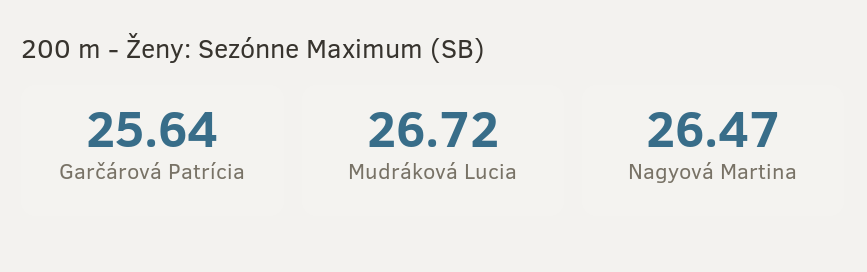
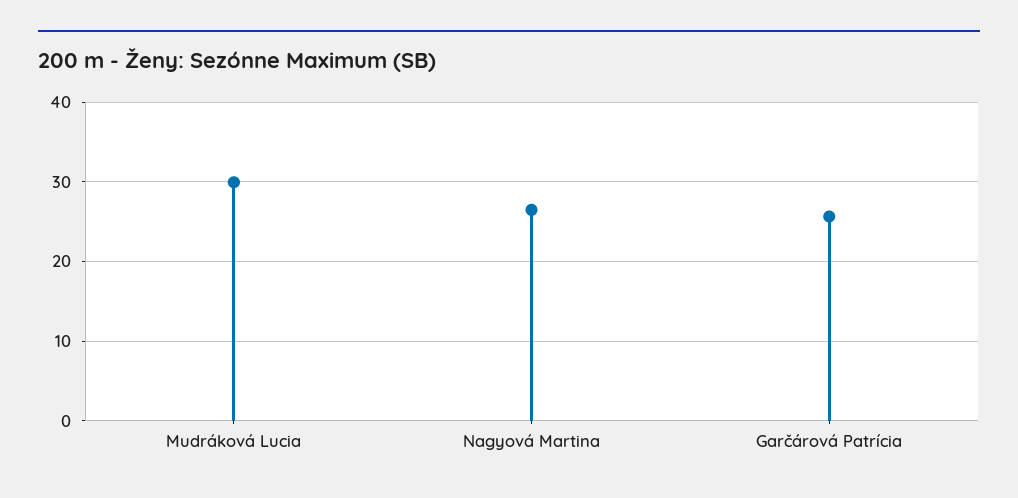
  {
    "Garčárová Patrícia": 25.64,
-   "Mudráková Lucia": 26.72,
+   "Mudráková Lucia": 30,
    "Nagyová Martina": 26.47
  }

